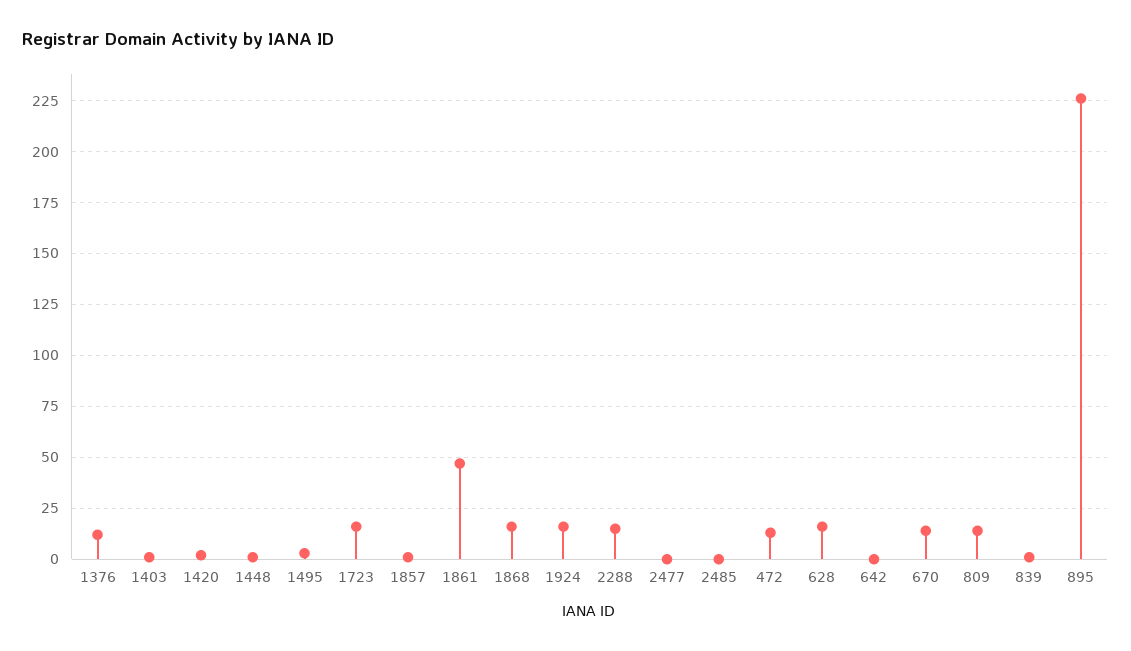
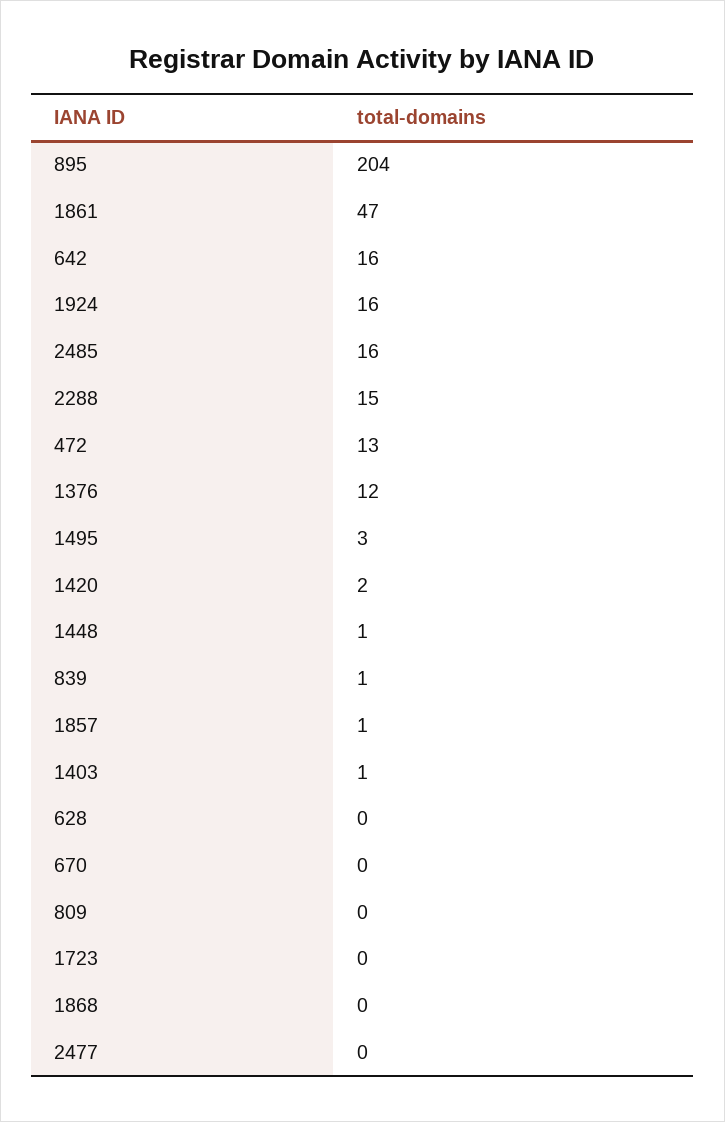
  {
    "1376": 12,
    "1403": 1,
    "1420": 2,
    "1448": 1,
    "1495": 3,
-   "1723": 15,
+   "1723": 0,
    "1857": 1,
    "1861": 47,
-   "1868": 15,
+   "1868": 0,
    "1924": 16,
    "2288": 15,
    "2477": 0,
-   "2485": 0,
+   "2485": 16,
    "472": 13,
-   "628": 15,
+   "628": 0,
-   "642": 0,
+   "642": 16,
-   "670": 15,
+   "670": 0,
-   "809": 15,
+   "809": 0,
    "839": 1,
-   "895": 225
+   "895": 204
  }

